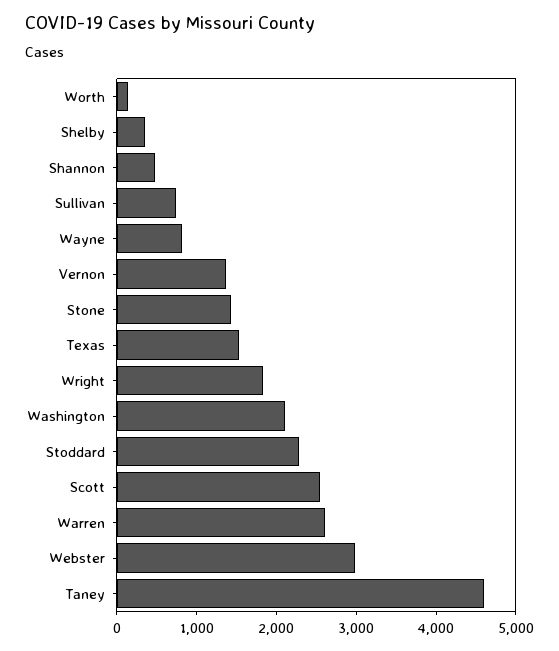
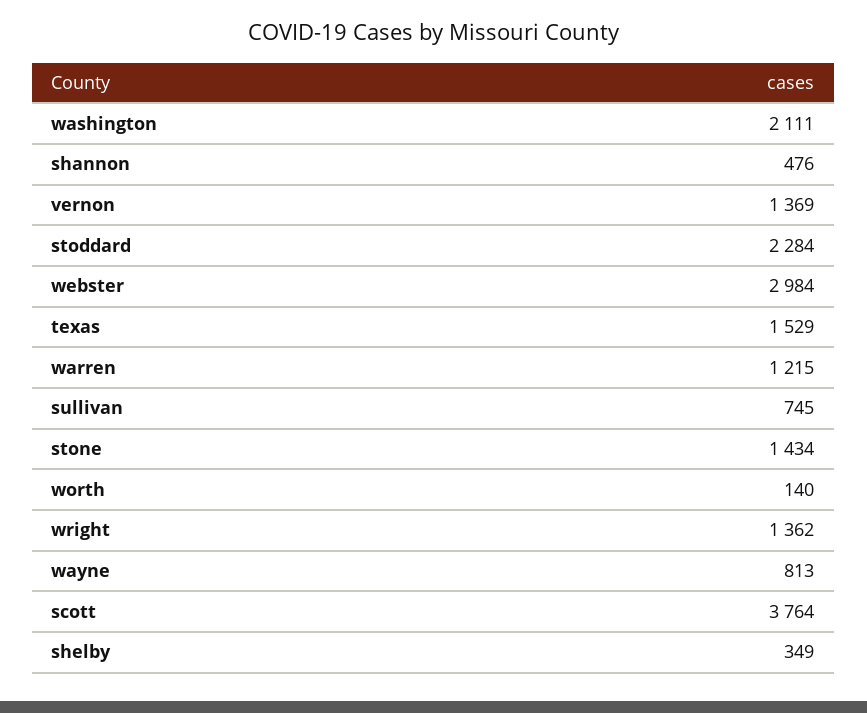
  {
    "Worth": 140,
    "Shelby": 349,
    "Shannon": 476,
    "Sullivan": 745,
    "Wayne": 813,
    "Vernon": 1369,
    "Stone": 1434,
    "Texas": 1529,
-   "Wright": 1800,
+   "Wright": 1362,
    "Washington": 2111,
    "Stoddard": 2284,
-   "Scott": 2600,
+   "Scott": 3764,
-   "Warren": 2600,
+   "Warren": 1215,
-   "Webster": 2984,
+   "Webster": 2984
-   "Taney": 4600
  }

